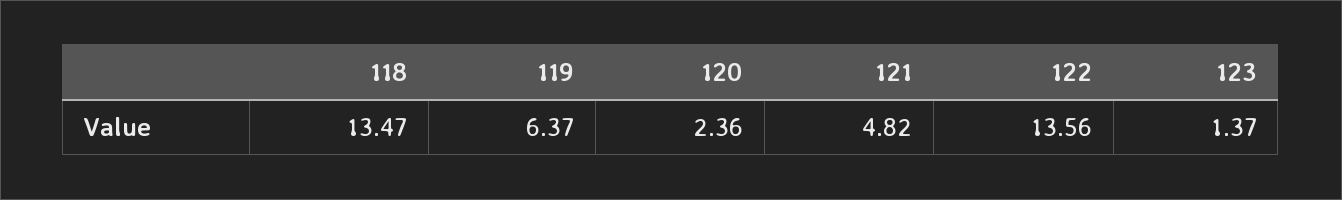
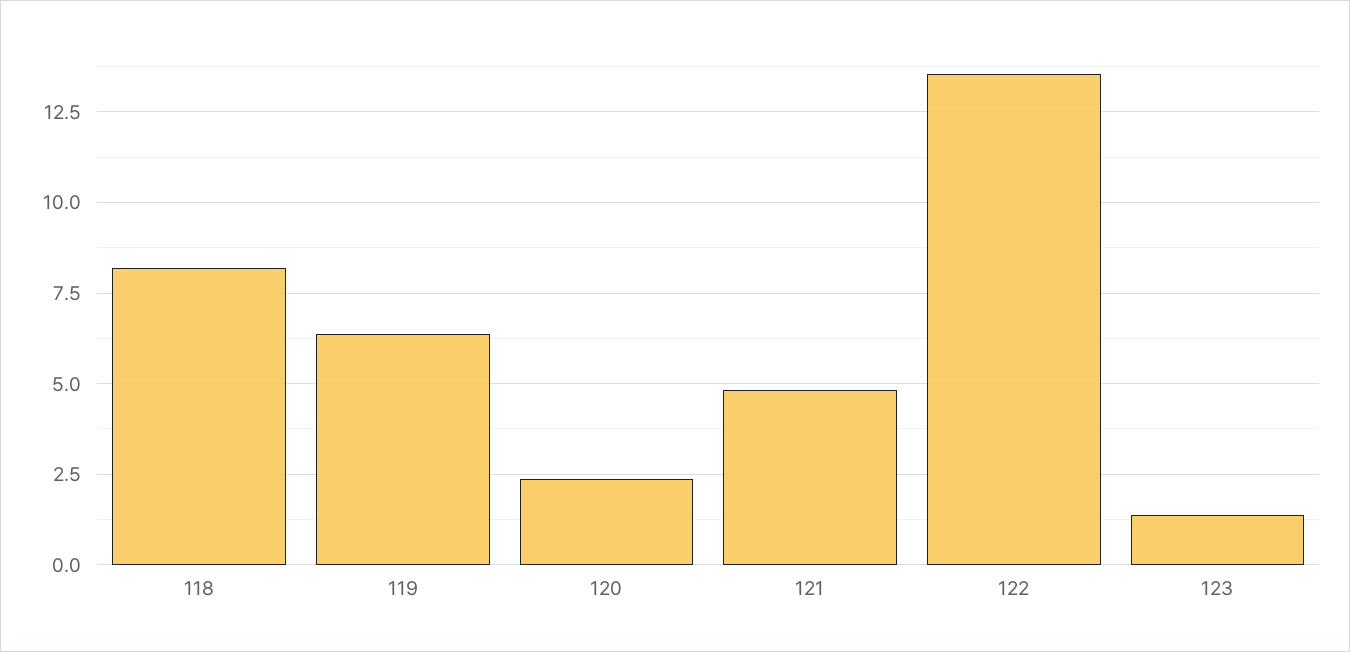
  {
-   "118": 13.47,
+   "118": 8.25,
    "119": 6.37,
    "120": 2.36,
    "121": 4.82,
    "122": 13.56,
    "123": 1.37
  }

